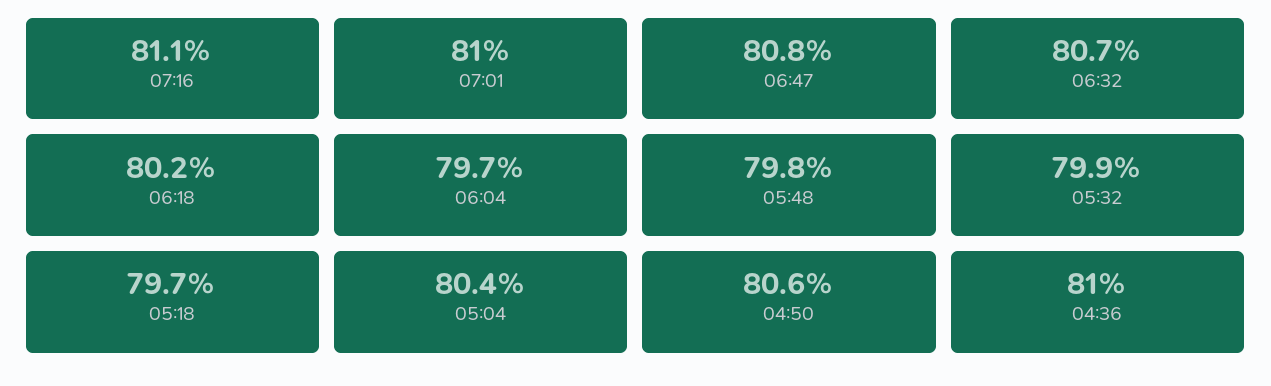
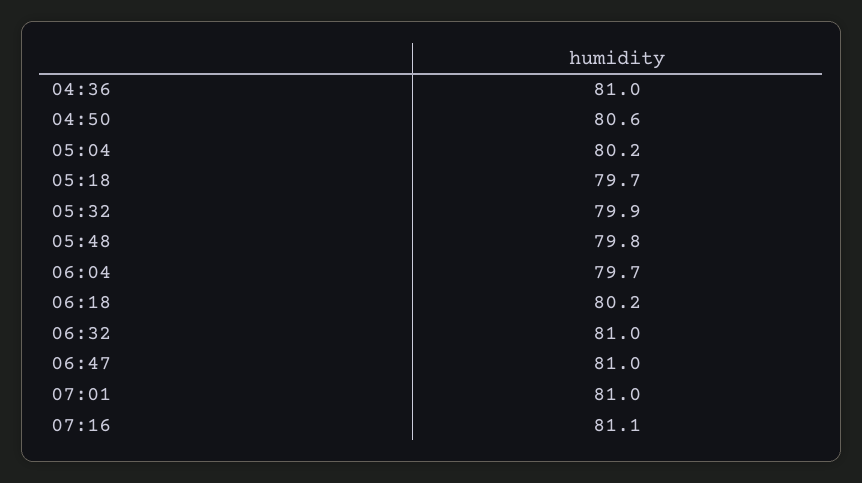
  {
    "07:16": 81.1,
    "07:01": 81,
-   "06:47": 80.8,
+   "06:47": 81,
-   "06:32": 80.7,
+   "06:32": 81,
    "06:18": 80.2,
    "06:04": 79.7,
    "05:48": 79.8,
    "05:32": 79.9,
    "05:18": 79.7,
-   "05:04": 80.4,
+   "05:04": 80.2,
    "04:50": 80.6,
    "04:36": 81
  }

